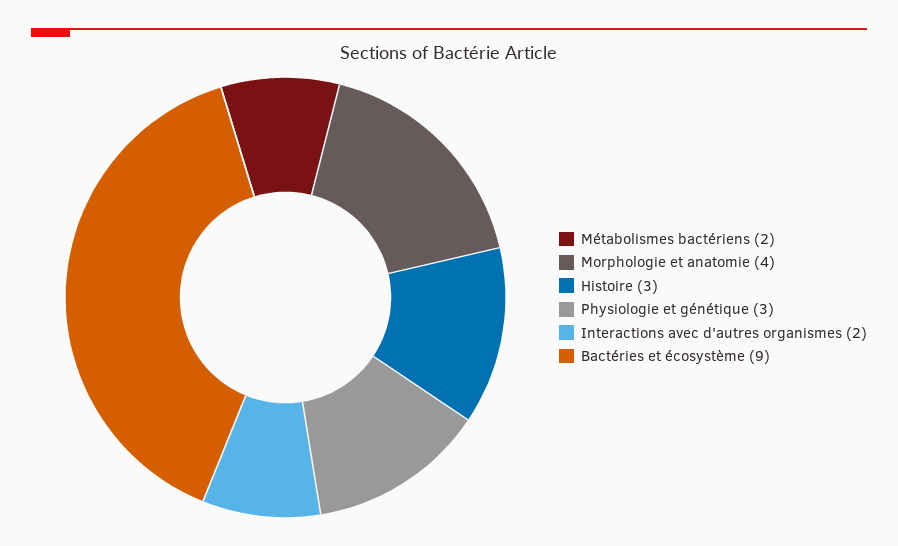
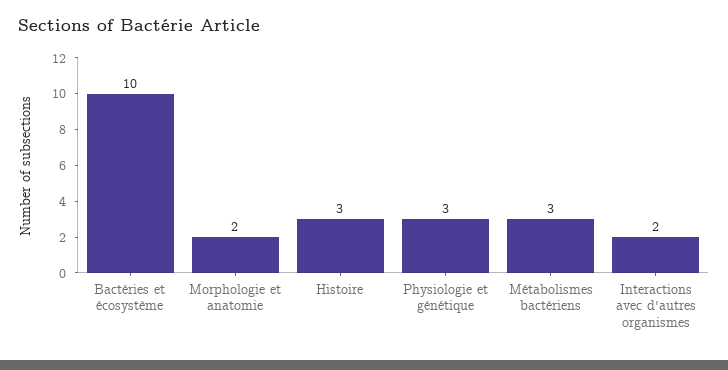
  {
-   "Métabolismes bactériens": 2,
+   "Métabolismes bactériens": 3,
-   "Morphologie et anatomie": 4,
+   "Morphologie et anatomie": 2,
    "Histoire": 3,
    "Physiologie et génétique": 3,
    "Interactions avec d'autres organismes": 2,
-   "Bactéries et écosystème": 9
+   "Bactéries et écosystème": 10
  }

